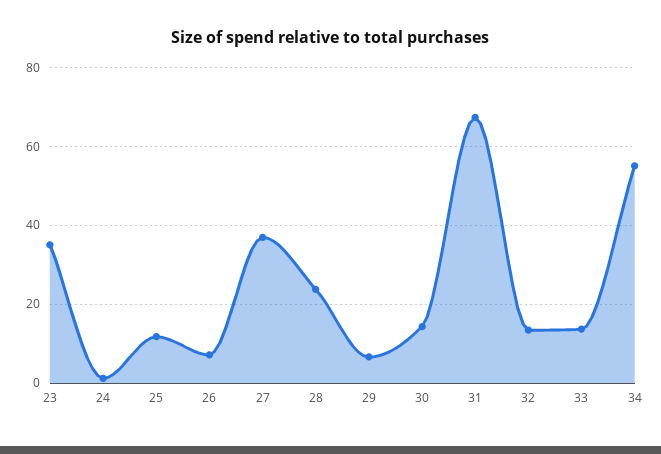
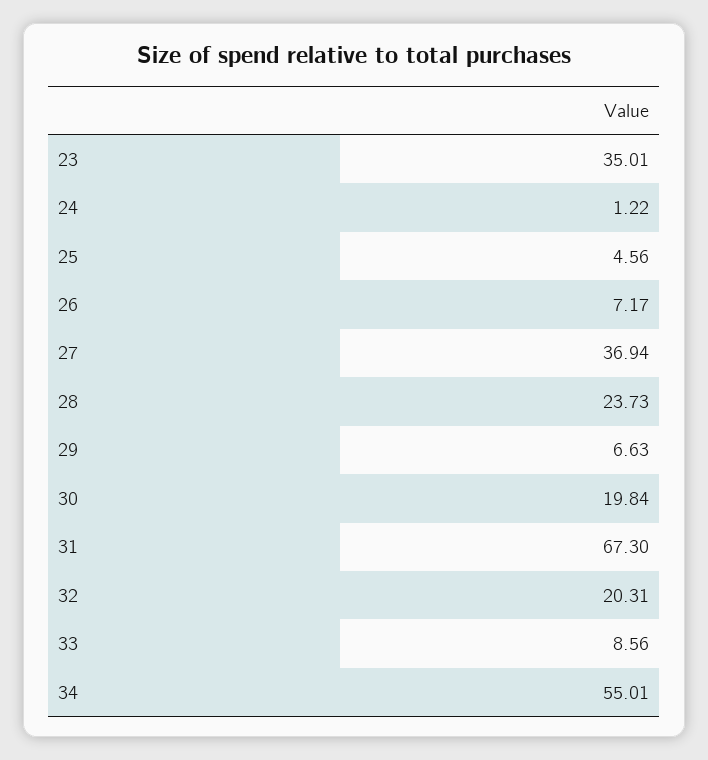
  {
    "23": 35.01,
    "24": 1.22,
-   "25": 12,
+   "25": 4.56,
    "26": 7.17,
    "27": 36.94,
    "28": 23.73,
    "29": 6.63,
-   "30": 14,
+   "30": 19.84,
    "31": 67.3,
-   "32": 14,
+   "32": 20.31,
-   "33": 14,
+   "33": 8.56,
    "34": 55.01
  }

